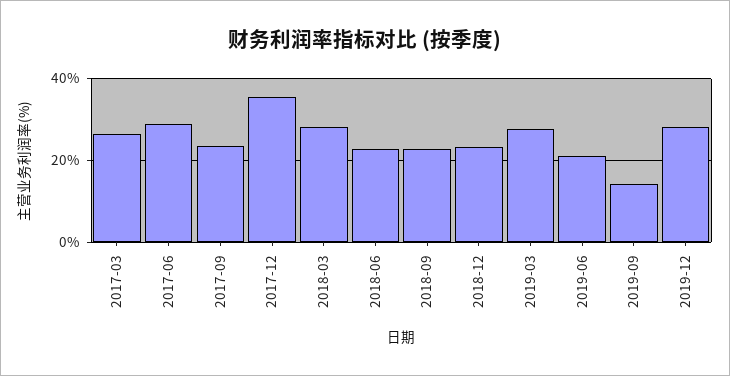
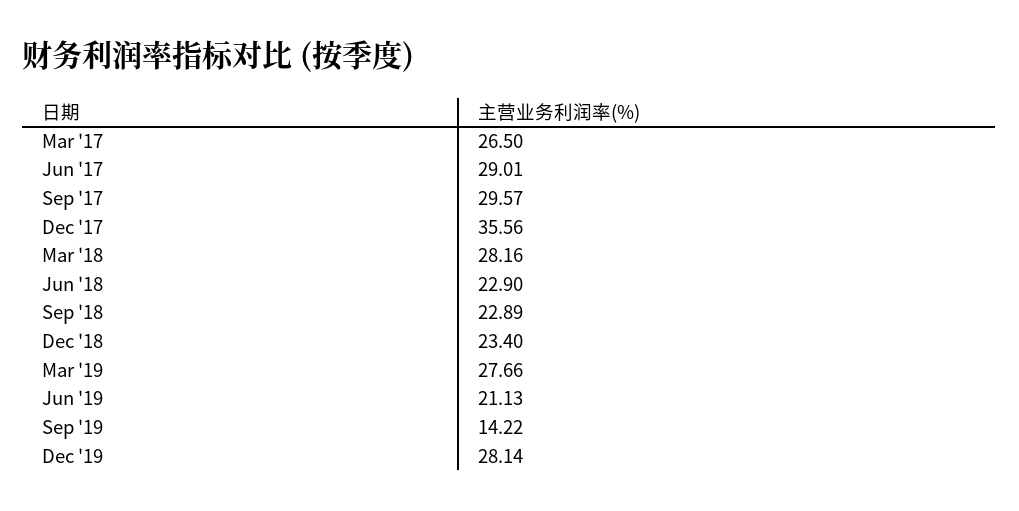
  {
    "2017-03": 26.5,
    "2017-06": 29.01,
-   "2017-09": 24,
+   "2017-09": 29.57,
    "2017-12": 35.56,
    "2018-03": 28.16,
    "2018-06": 22.9,
    "2018-09": 22.89,
    "2018-12": 23.4,
    "2019-03": 27.66,
    "2019-06": 21.13,
    "2019-09": 14.22,
    "2019-12": 28.14
  }

